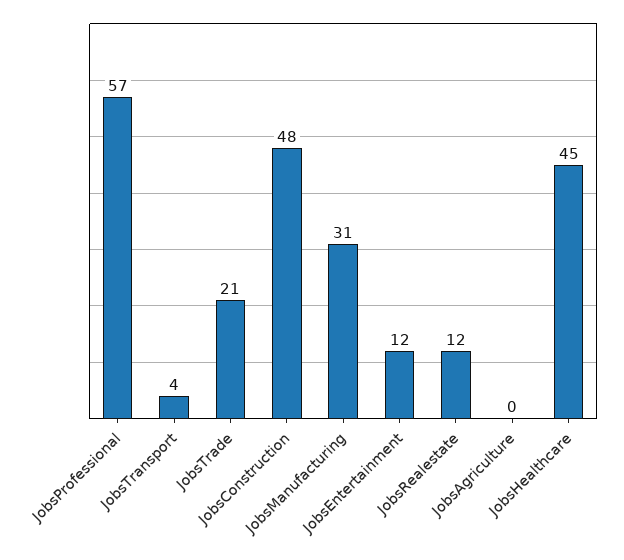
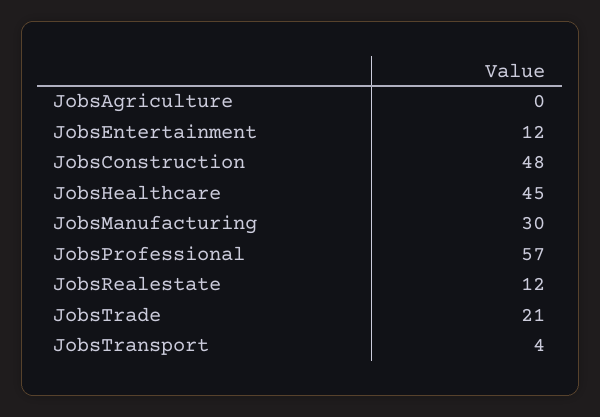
  {
    "JobsProfessional": 57,
    "JobsTransport": 4,
    "JobsTrade": 21,
    "JobsConstruction": 48,
-   "JobsManufacturing": 31,
+   "JobsManufacturing": 30,
    "JobsEntertainment": 12,
    "JobsRealestate": 12,
    "JobsAgriculture": 0,
    "JobsHealthcare": 45
  }

